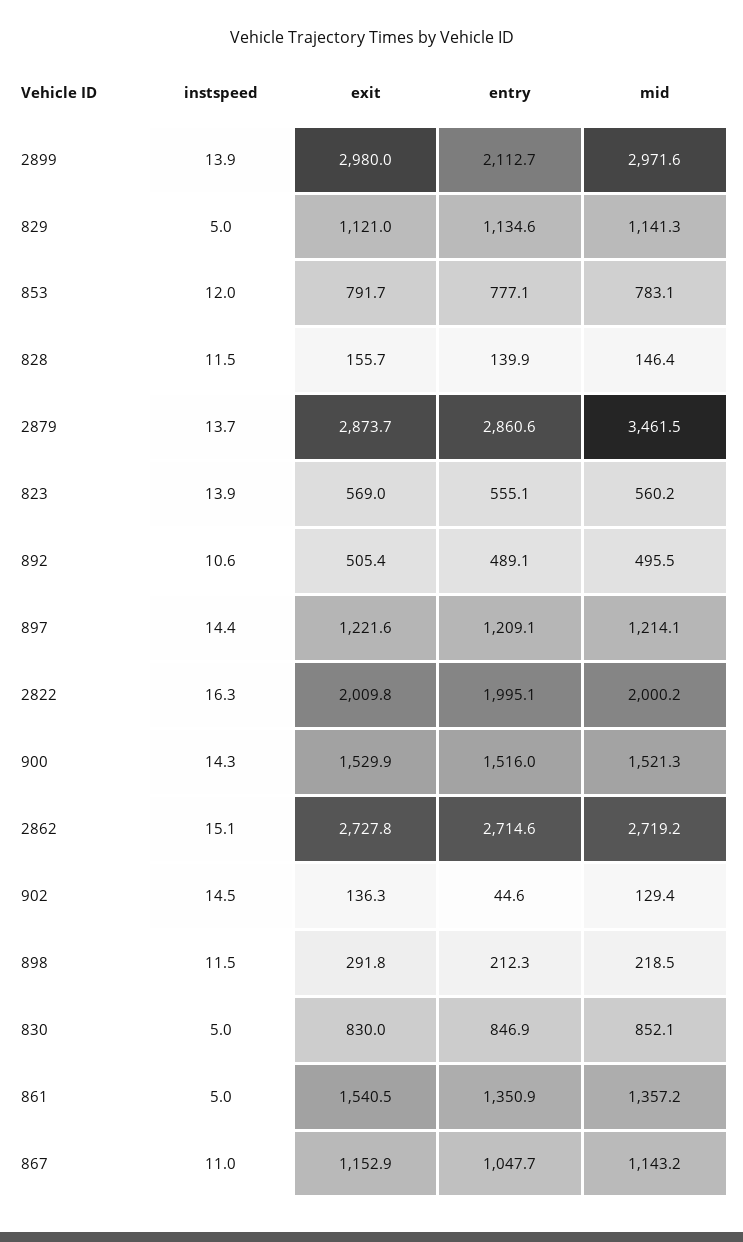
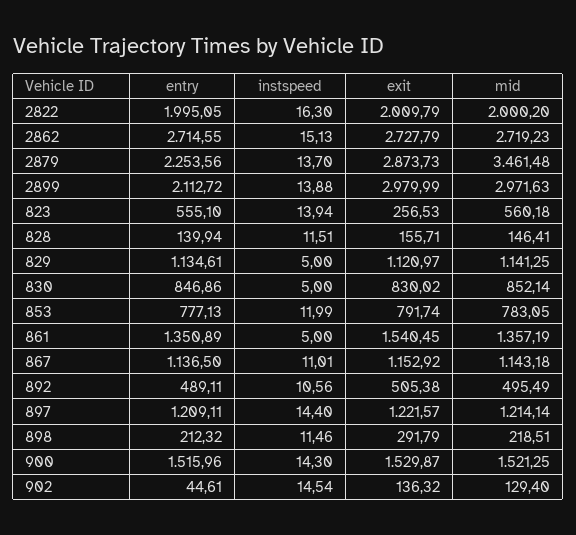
  {
    "instspeed": {
      "2899": 13.88,
      "829": 5,
      "853": 11.99,
      "828": 11.51,
      "2879": 13.7,
      "823": 13.94,
      "892": 10.56,
      "897": 14.4,
      "2822": 16.3,
      "900": 14.3,
      "2862": 15.13,
      "902": 14.54,
      "898": 11.46,
      "830": 5,
      "861": 5,
      "867": 11.01
    },
    "exit": {
      "2899": 2979.99,
      "829": 1120.97,
      "853": 791.74,
      "828": 155.71,
      "2879": 2873.73,
-     "823": 569,
+     "823": 256.53,
      "892": 505.38,
      "897": 1221.57,
      "2822": 2009.79,
      "900": 1529.87,
      "2862": 2727.79,
      "902": 136.32,
      "898": 291.79,
      "830": 830.02,
      "861": 1540.45,
      "867": 1152.92
    },
    "entry": {
      "2899": 2112.72,
      "829": 1134.61,
      "853": 777.13,
      "828": 139.94,
-     "2879": 2860.6,
+     "2879": 2253.56,
      "823": 555.1,
      "892": 489.11,
      "897": 1209.11,
      "2822": 1995.05,
      "900": 1515.96,
      "2862": 2714.55,
      "902": 44.61,
      "898": 212.32,
      "830": 846.86,
      "861": 1350.89,
-     "867": 1047.7
+     "867": 1136.5
    },
    "mid": {
      "2899": 2971.63,
      "829": 1141.25,
      "853": 783.05,
      "828": 146.41,
      "2879": 3461.48,
      "823": 560.18,
      "892": 495.49,
      "897": 1214.14,
      "2822": 2000.2,
      "900": 1521.25,
      "2862": 2719.23,
      "902": 129.4,
      "898": 218.51,
      "830": 852.14,
      "861": 1357.19,
      "867": 1143.18
    }
  }

